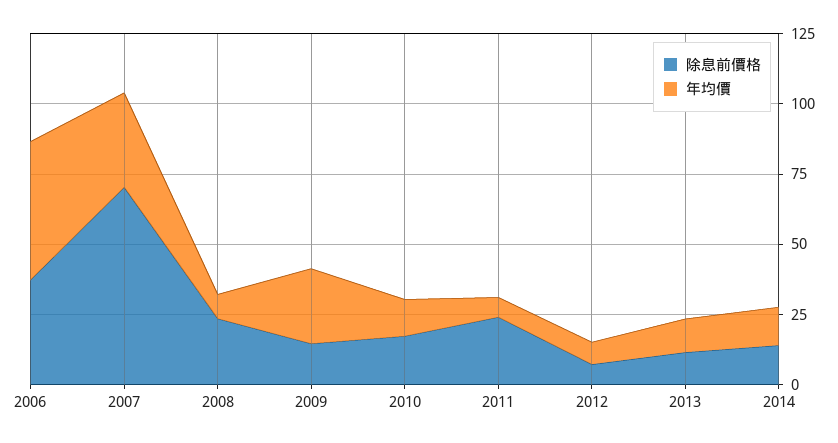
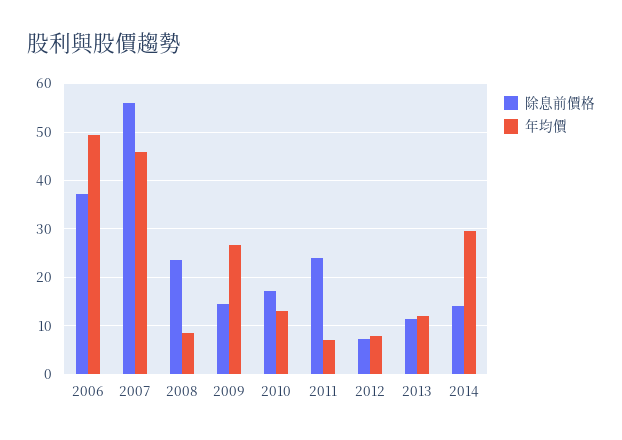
  {
    "除息前價格": {
      "2006": 38,
-     "2007": 70,
+     "2007": 56,
      "2008": 24,
      "2009": 14,
      "2010": 18,
      "2011": 24,
      "2012": 8,
      "2013": 12,
      "2014": 14
    },
    "年均價": {
      "2006": 50,
-     "2007": 35,
+     "2007": 46,
      "2008": 8,
      "2009": 26,
      "2010": 14,
      "2011": 8,
      "2012": 8,
      "2013": 12,
-     "2014": 15
+     "2014": 30
    }
  }

